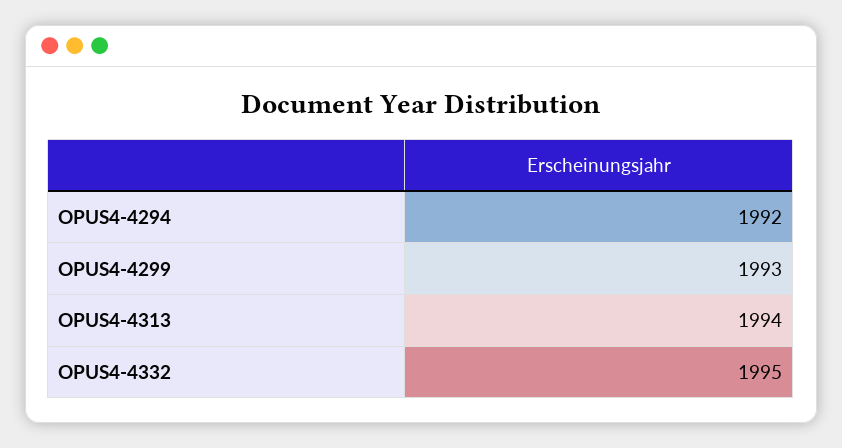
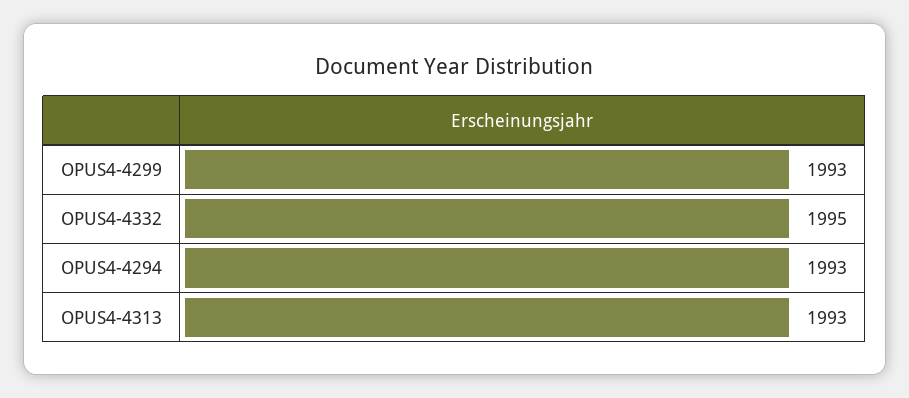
  {
-   "OPUS4-4294": 1992,
+   "OPUS4-4294": 1993,
    "OPUS4-4299": 1993,
-   "OPUS4-4313": 1994,
+   "OPUS4-4313": 1993,
    "OPUS4-4332": 1995
  }

